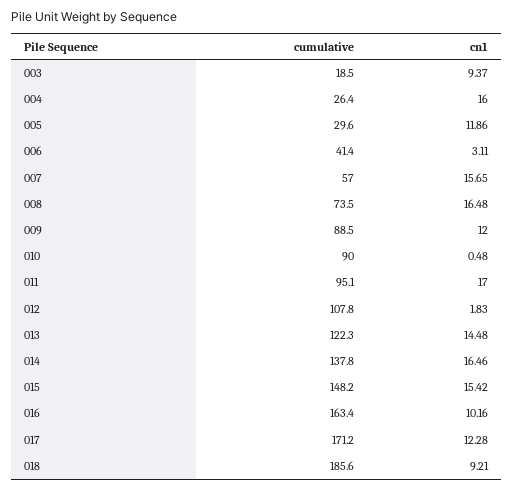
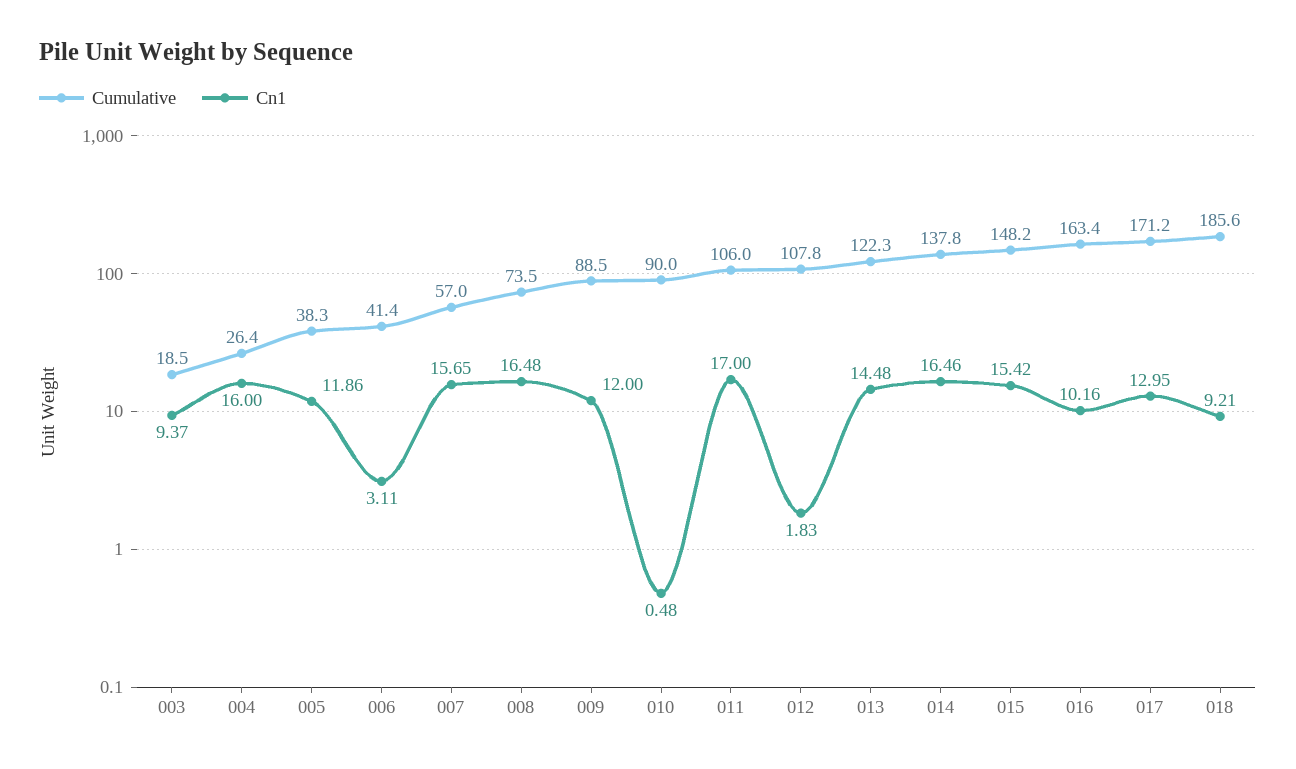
  {
    "cumulative": {
      "003": 18.5,
      "004": 26.4,
-     "005": 29.6,
+     "005": 38.3,
      "006": 41.4,
      "007": 57,
      "008": 73.5,
      "009": 88.5,
      "010": 90,
-     "011": 95.1,
+     "011": 106,
      "012": 107.8,
      "013": 122.3,
      "014": 137.8,
      "015": 148.2,
      "016": 163.4,
      "017": 171.2,
      "018": 185.6
    },
    "cn1": {
      "003": 9.37,
      "004": 16,
      "005": 11.86,
      "006": 3.11,
      "007": 15.65,
      "008": 16.48,
      "009": 12,
      "010": 0.48,
      "011": 17,
      "012": 1.83,
      "013": 14.48,
      "014": 16.46,
      "015": 15.42,
      "016": 10.16,
-     "017": 12.28,
+     "017": 12.95,
      "018": 9.21
    }
  }

